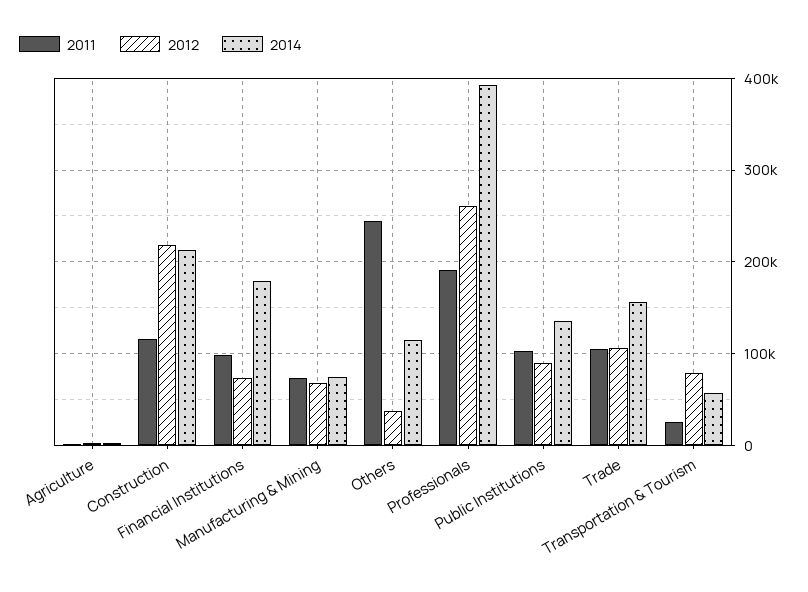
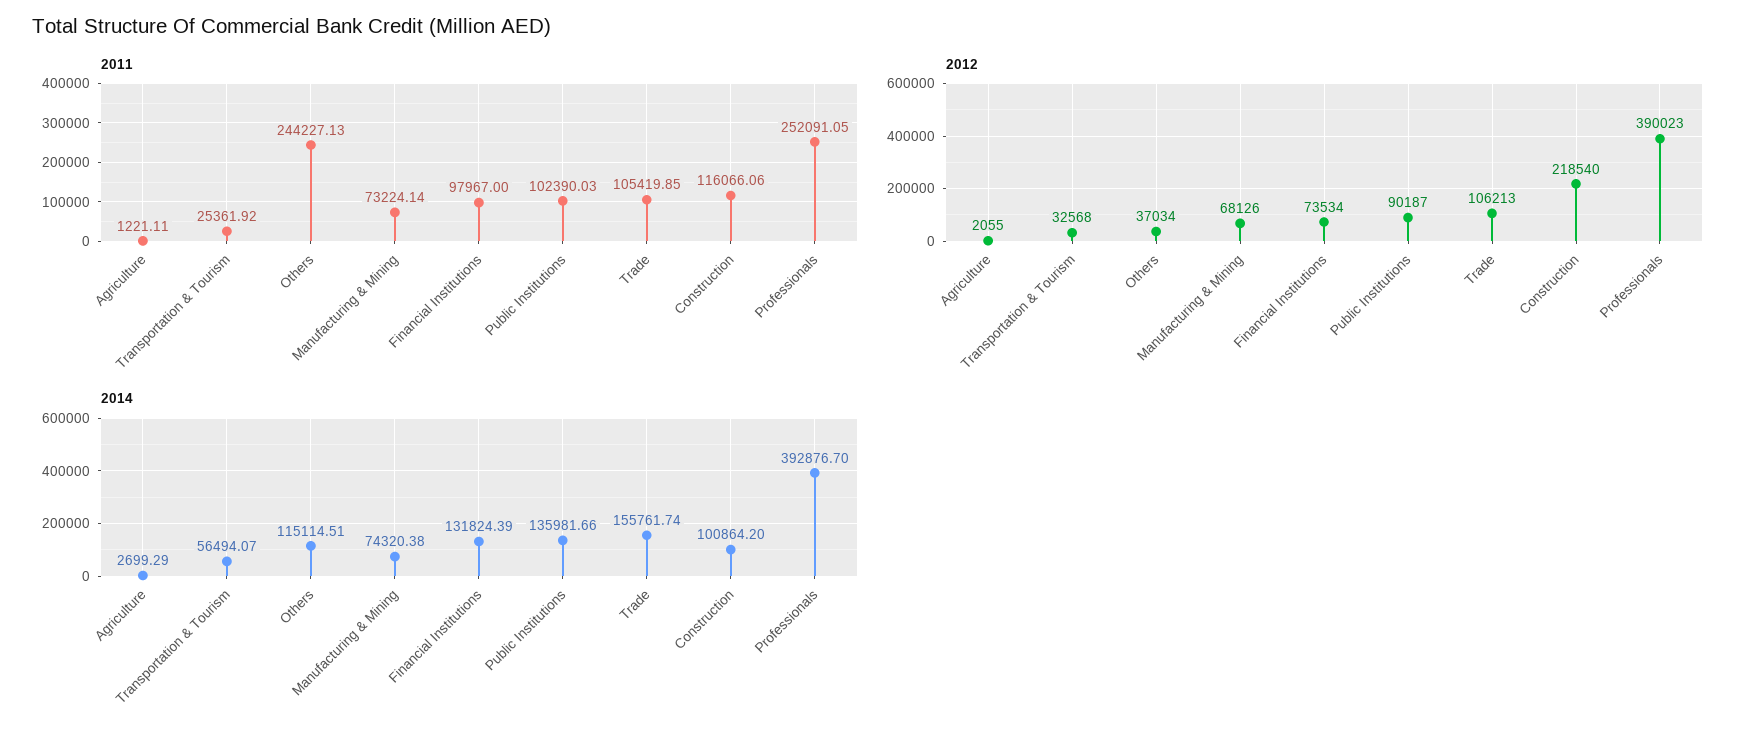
  {
    "2011": {
      "Agriculture": 1221.11,
      "Construction": 116066.06,
      "Financial Institutions": 97967,
      "Manufacturing & Mining": 73224.14,
      "Others": 244227.13,
-     "Professionals": 190000,
+     "Professionals": 252091.05,
      "Public Institutions": 102390.03,
      "Trade": 105419.85,
      "Transportation & Tourism": 25361.92
    },
    "2012": {
      "Agriculture": 2055,
      "Construction": 218540,
      "Financial Institutions": 73534,
      "Manufacturing & Mining": 68126,
      "Others": 37034,
-     "Professionals": 260000,
+     "Professionals": 390023,
      "Public Institutions": 90187,
      "Trade": 106213,
-     "Transportation & Tourism": 80000
+     "Transportation & Tourism": 32568
    },
    "2014": {
      "Agriculture": 2699.29,
-     "Construction": 210000,
+     "Construction": 100864.2,
-     "Financial Institutions": 180000,
+     "Financial Institutions": 131824.39,
      "Manufacturing & Mining": 74320.38,
      "Others": 115114.51,
      "Professionals": 392876.7,
      "Public Institutions": 135981.66,
      "Trade": 155761.74,
      "Transportation & Tourism": 56494.07
    }
  }

